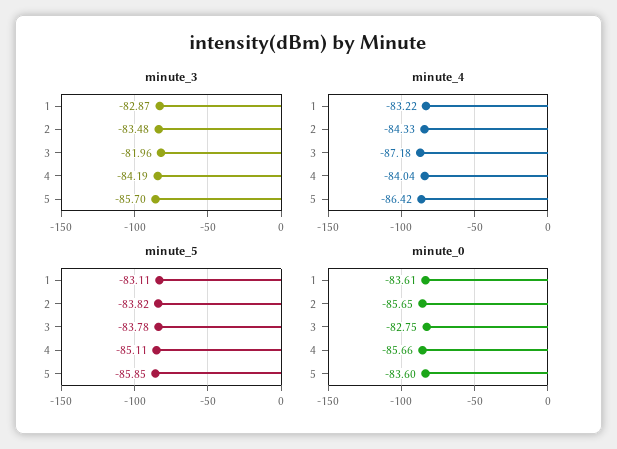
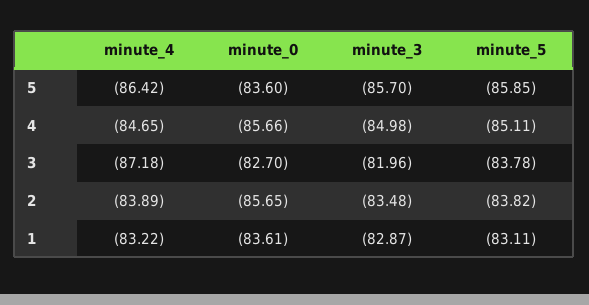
  {
    "minute_3": {
      "1": -82.87,
      "2": -83.48,
      "3": -81.96,
-     "4": -84.19,
+     "4": -84.98,
      "5": -85.7
    },
    "minute_4": {
      "1": -83.22,
-     "2": -84.33,
+     "2": -83.89,
      "3": -87.18,
-     "4": -84.04,
+     "4": -84.65,
      "5": -86.42
    },
    "minute_5": {
      "1": -83.11,
      "2": -83.82,
      "3": -83.78,
      "4": -85.11,
      "5": -85.85
    },
    "minute_0": {
      "1": -83.61,
      "2": -85.65,
-     "3": -82.75,
+     "3": -82.7,
      "4": -85.66,
      "5": -83.6
    }
  }

